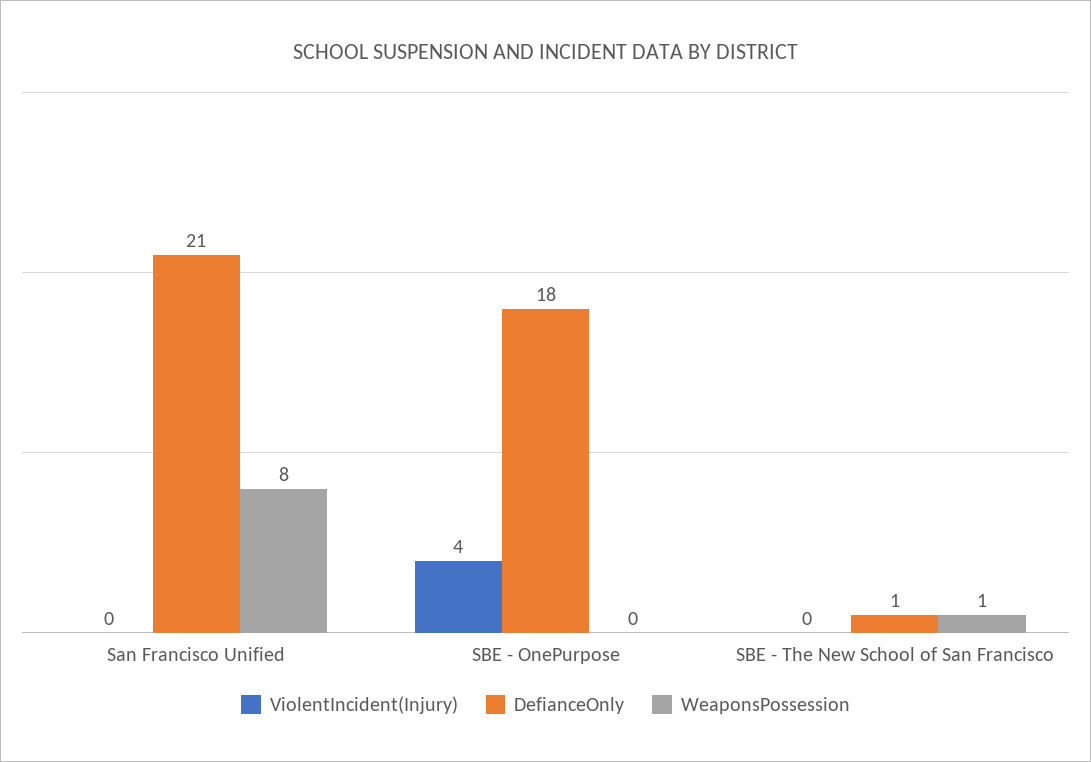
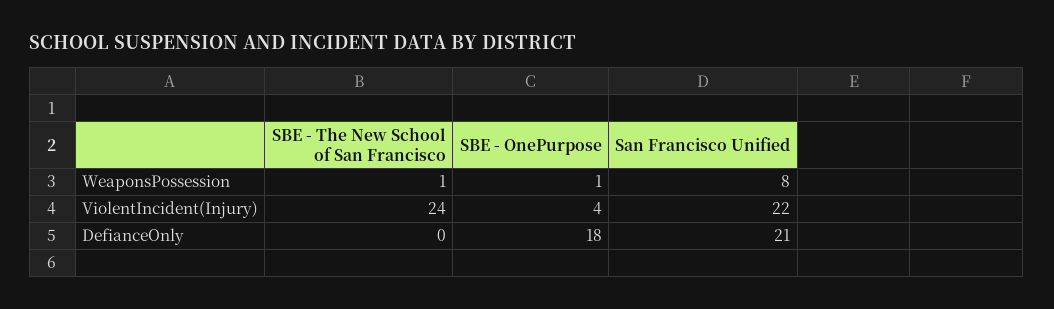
  {
    "ViolentIncident(Injury)": {
-     "San Francisco Unified": 0,
+     "San Francisco Unified": 22,
      "SBE - OnePurpose": 4,
-     "SBE - The New School of San Francisco": 0
+     "SBE - The New School of San Francisco": 24
    },
    "DefianceOnly": {
      "San Francisco Unified": 21,
      "SBE - OnePurpose": 18,
-     "SBE - The New School of San Francisco": 1
+     "SBE - The New School of San Francisco": 0
    },
    "WeaponsPossession": {
      "San Francisco Unified": 8,
-     "SBE - OnePurpose": 0,
+     "SBE - OnePurpose": 1,
      "SBE - The New School of San Francisco": 1
    }
  }

